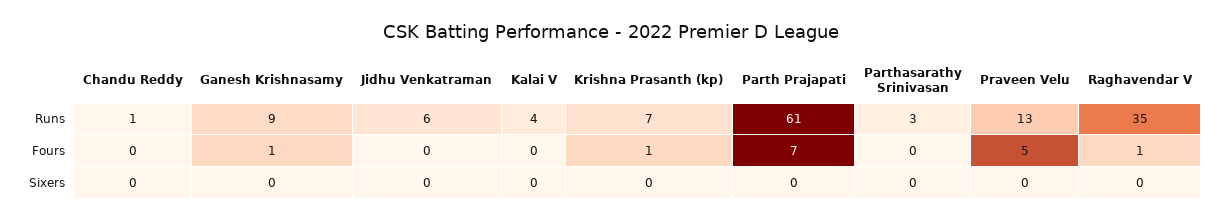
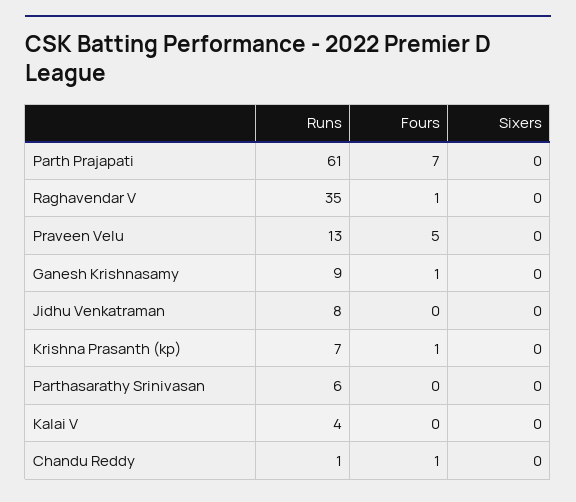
  {
    "Chandu Reddy": {
      "Runs": 1,
-     "Fours": 0,
+     "Fours": 1,
      "Sixers": 0
    },
    "Ganesh Krishnasamy": {
      "Runs": 9,
      "Fours": 1,
      "Sixers": 0
    },
    "Jidhu Venkatraman": {
-     "Runs": 6,
+     "Runs": 8,
      "Fours": 0,
      "Sixers": 0
    },
    "Kalai V": {
      "Runs": 4,
      "Fours": 0,
      "Sixers": 0
    },
    "Krishna Prasanth (kp)": {
      "Runs": 7,
      "Fours": 1,
      "Sixers": 0
    },
    "Parth Prajapati": {
      "Runs": 61,
      "Fours": 7,
      "Sixers": 0
    },
    "Parthasarathy Srinivasan": {
-     "Runs": 3,
+     "Runs": 6,
      "Fours": 0,
      "Sixers": 0
    },
    "Praveen Velu": {
      "Runs": 13,
      "Fours": 5,
      "Sixers": 0
    },
    "Raghavendar V": {
      "Runs": 35,
      "Fours": 1,
      "Sixers": 0
    }
  }

